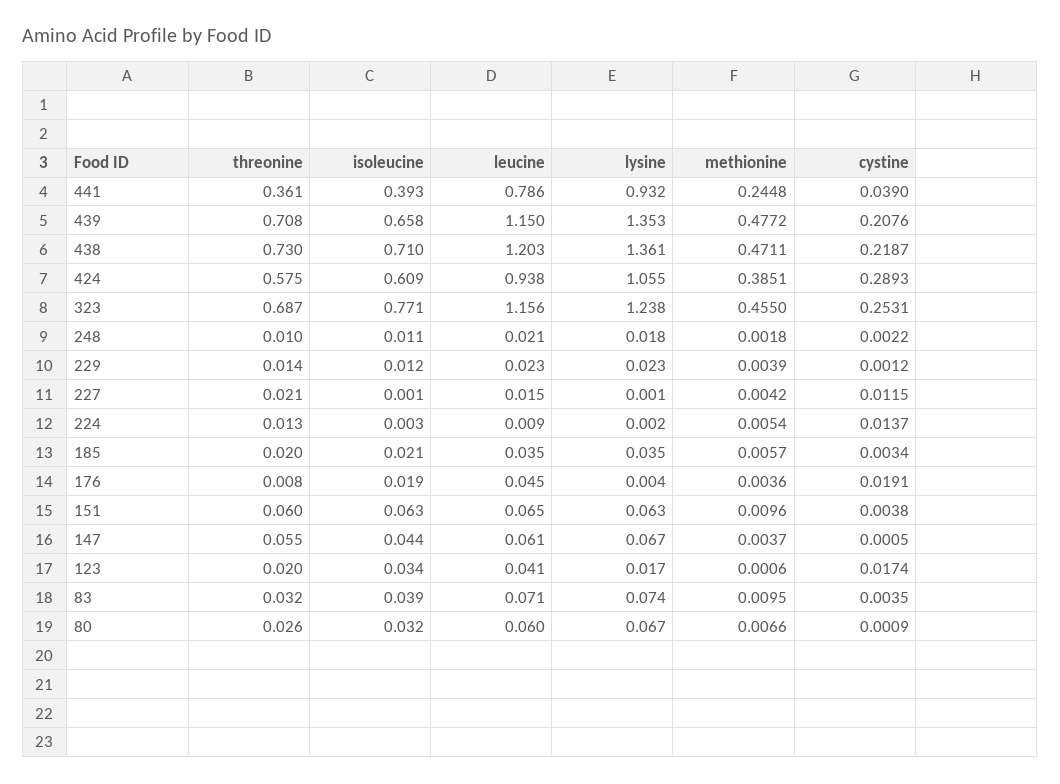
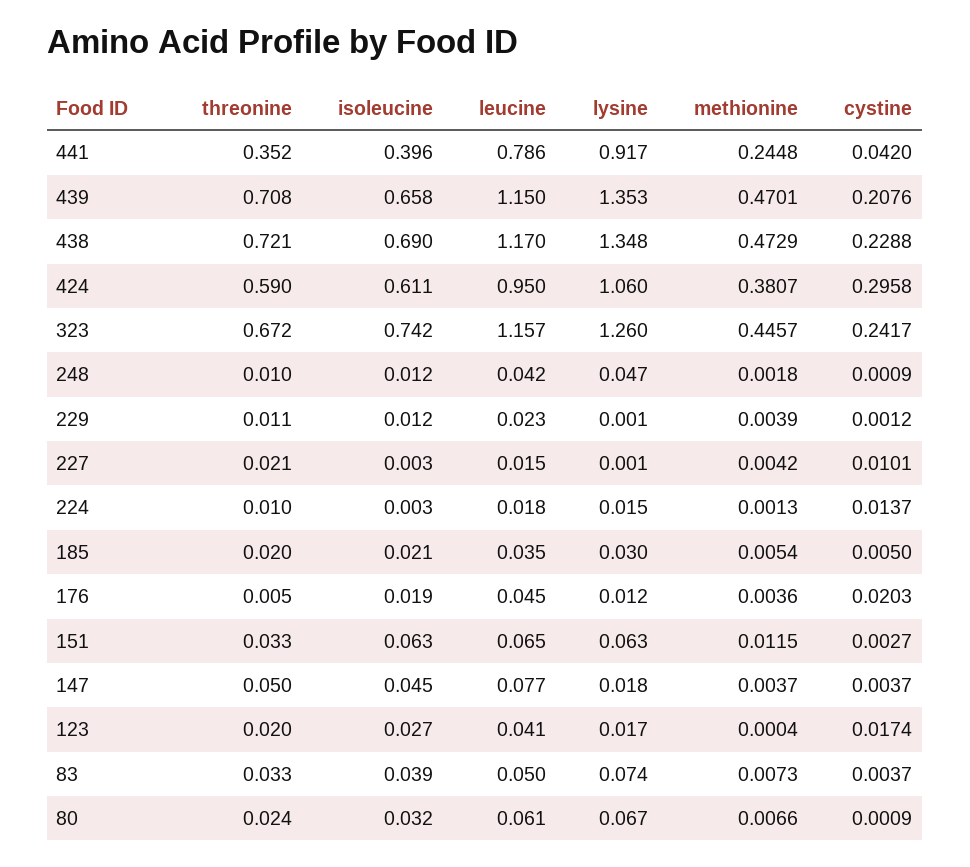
  {
    "threonine": {
-     "441": 0.361,
+     "441": 0.352,
      "439": 0.708,
-     "438": 0.73,
+     "438": 0.721,
-     "424": 0.575,
+     "424": 0.59,
-     "323": 0.687,
+     "323": 0.672,
      "248": 0.01,
-     "229": 0.014,
+     "229": 0.011,
      "227": 0.021,
-     "224": 0.013,
+     "224": 0.01,
      "185": 0.02,
-     "176": 0.008,
+     "176": 0.005,
-     "151": 0.06,
+     "151": 0.033,
-     "147": 0.055,
+     "147": 0.05,
      "123": 0.02,
-     "83": 0.032,
+     "83": 0.033,
-     "80": 0.026
+     "80": 0.024
    },
    "isoleucine": {
-     "441": 0.393,
+     "441": 0.396,
      "439": 0.658,
-     "438": 0.71,
+     "438": 0.69,
-     "424": 0.609,
+     "424": 0.611,
-     "323": 0.771,
+     "323": 0.742,
-     "248": 0.011,
+     "248": 0.012,
      "229": 0.012,
-     "227": 0.001,
+     "227": 0.003,
      "224": 0.003,
      "185": 0.021,
      "176": 0.019,
      "151": 0.063,
-     "147": 0.044,
+     "147": 0.045,
-     "123": 0.034,
+     "123": 0.027,
      "83": 0.039,
      "80": 0.032
    },
    "leucine": {
      "441": 0.786,
      "439": 1.15,
-     "438": 1.203,
+     "438": 1.17,
-     "424": 0.938,
+     "424": 0.95,
-     "323": 1.156,
+     "323": 1.157,
-     "248": 0.021,
+     "248": 0.042,
      "229": 0.023,
      "227": 0.015,
-     "224": 0.009,
+     "224": 0.018,
      "185": 0.035,
      "176": 0.045,
      "151": 0.065,
-     "147": 0.061,
+     "147": 0.077,
      "123": 0.041,
-     "83": 0.071,
+     "83": 0.05,
-     "80": 0.06
+     "80": 0.061
    },
    "lysine": {
-     "441": 0.932,
+     "441": 0.917,
      "439": 1.353,
-     "438": 1.361,
+     "438": 1.348,
-     "424": 1.055,
+     "424": 1.06,
-     "323": 1.238,
+     "323": 1.26,
-     "248": 0.018,
+     "248": 0.047,
-     "229": 0.023,
+     "229": 0.001,
      "227": 0.001,
-     "224": 0.002,
+     "224": 0.015,
-     "185": 0.035,
+     "185": 0.03,
-     "176": 0.004,
+     "176": 0.012,
      "151": 0.063,
-     "147": 0.067,
+     "147": 0.018,
      "123": 0.017,
      "83": 0.074,
      "80": 0.067
    },
    "methionine": {
      "441": 0.2448,
-     "439": 0.4772,
+     "439": 0.4701,
-     "438": 0.4711,
+     "438": 0.4729,
-     "424": 0.3851,
+     "424": 0.3807,
-     "323": 0.455,
+     "323": 0.4457,
      "248": 0.0018,
      "229": 0.0039,
      "227": 0.0042,
-     "224": 0.0054,
+     "224": 0.0013,
-     "185": 0.0057,
+     "185": 0.0054,
      "176": 0.0036,
-     "151": 0.0096,
+     "151": 0.0115,
      "147": 0.0037,
-     "123": 0.0006,
+     "123": 0.0004,
-     "83": 0.0095,
+     "83": 0.0073,
      "80": 0.0066
    },
    "cystine": {
-     "441": 0.039,
+     "441": 0.042,
      "439": 0.2076,
-     "438": 0.2187,
+     "438": 0.2288,
-     "424": 0.2893,
+     "424": 0.2958,
-     "323": 0.2531,
+     "323": 0.2417,
-     "248": 0.0022,
+     "248": 0.0009,
      "229": 0.0012,
-     "227": 0.0115,
+     "227": 0.0101,
      "224": 0.0137,
-     "185": 0.0034,
+     "185": 0.005,
-     "176": 0.0191,
+     "176": 0.0203,
-     "151": 0.0038,
+     "151": 0.0027,
-     "147": 0.0005,
+     "147": 0.0037,
      "123": 0.0174,
-     "83": 0.0035,
+     "83": 0.0037,
      "80": 0.0009
    }
  }

